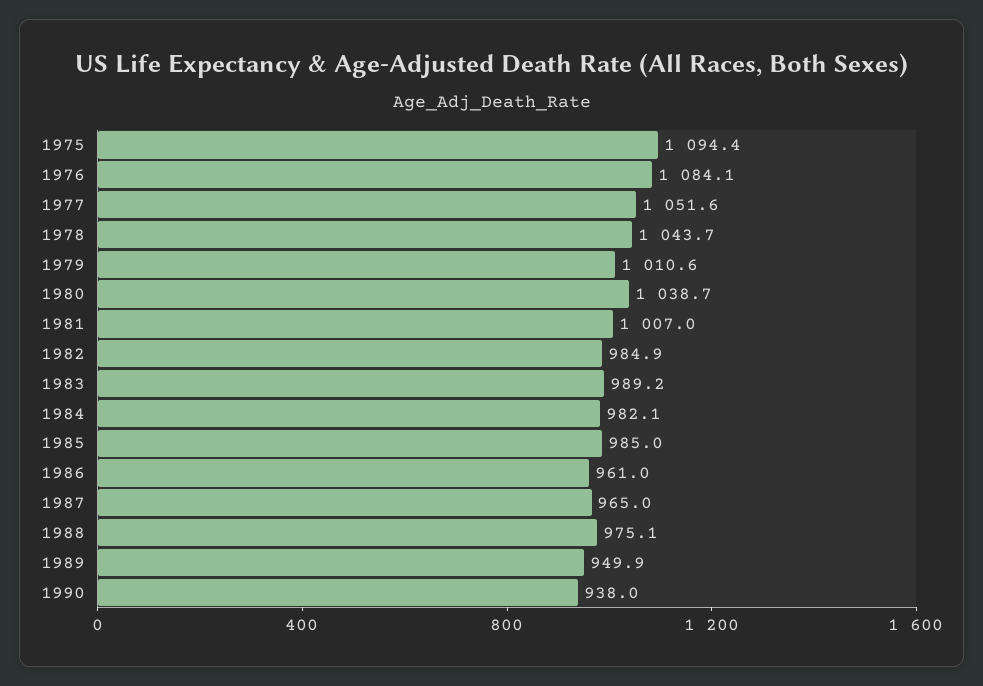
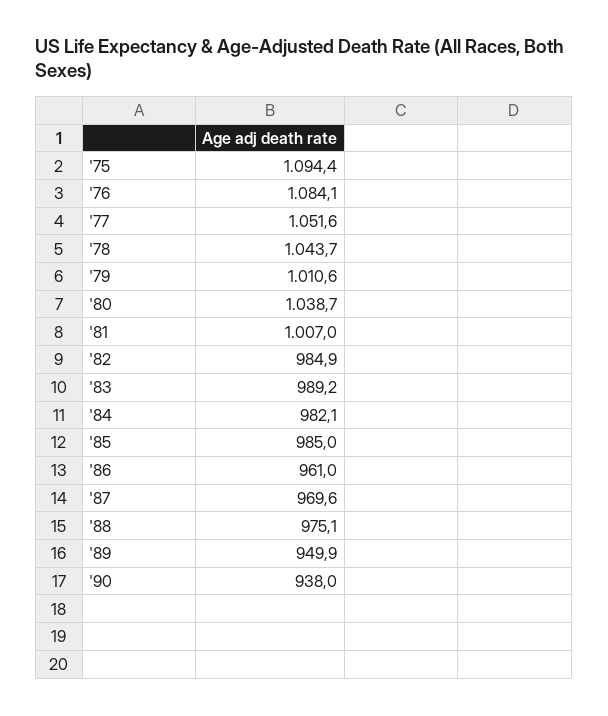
  {
    "1975": 1094.4,
    "1976": 1084.1,
    "1977": 1051.6,
    "1978": 1043.7,
    "1979": 1010.6,
    "1980": 1038.7,
    "1981": 1007,
    "1982": 984.9,
    "1983": 989.2,
    "1984": 982.1,
    "1985": 985,
    "1986": 961,
-   "1987": 965,
+   "1987": 969.6,
    "1988": 975.1,
    "1989": 949.9,
    "1990": 938
  }

